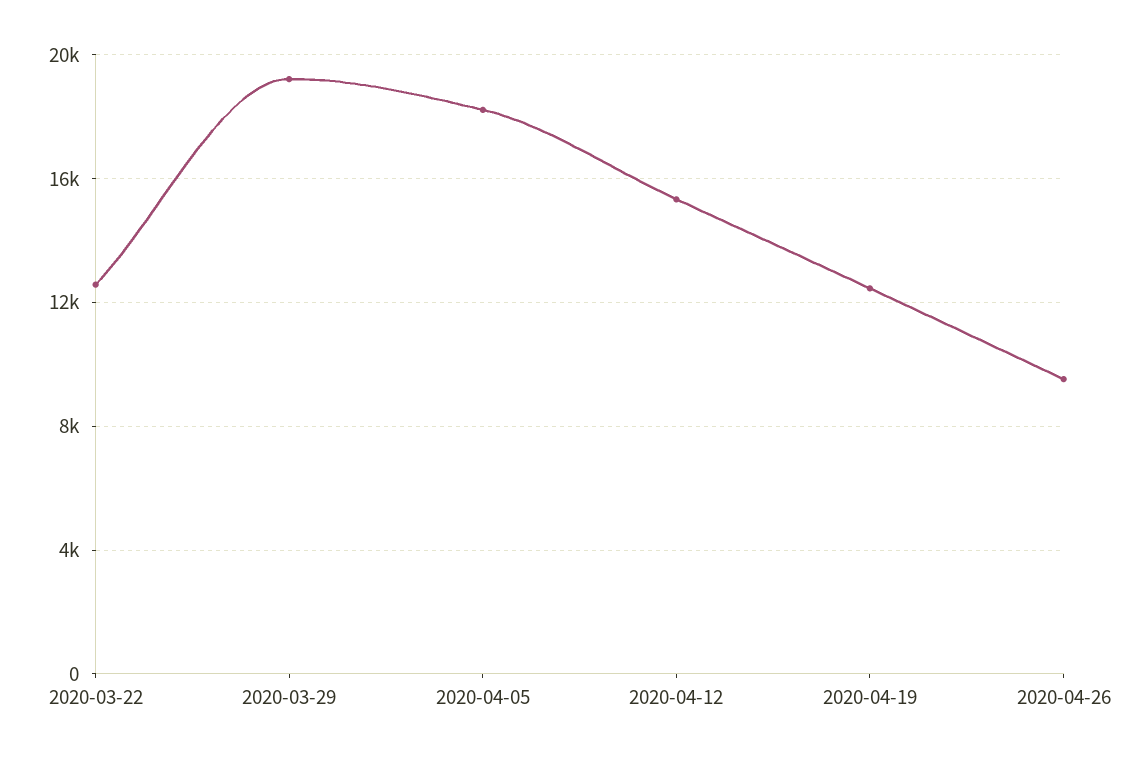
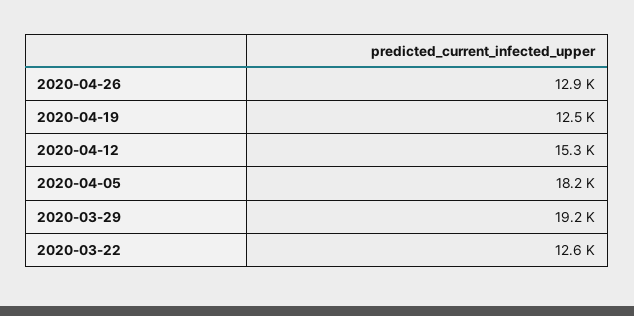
  {
    "2020-03-22": 12600,
    "2020-03-29": 19200,
    "2020-04-05": 18200,
    "2020-04-12": 15300,
    "2020-04-19": 12500,
-   "2020-04-26": 9500
+   "2020-04-26": 12900
  }

